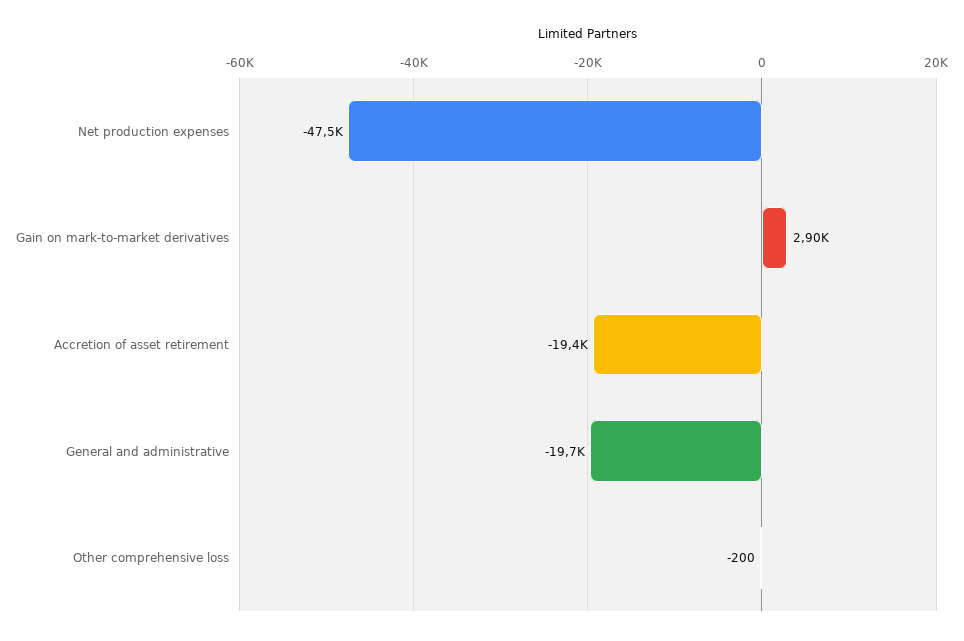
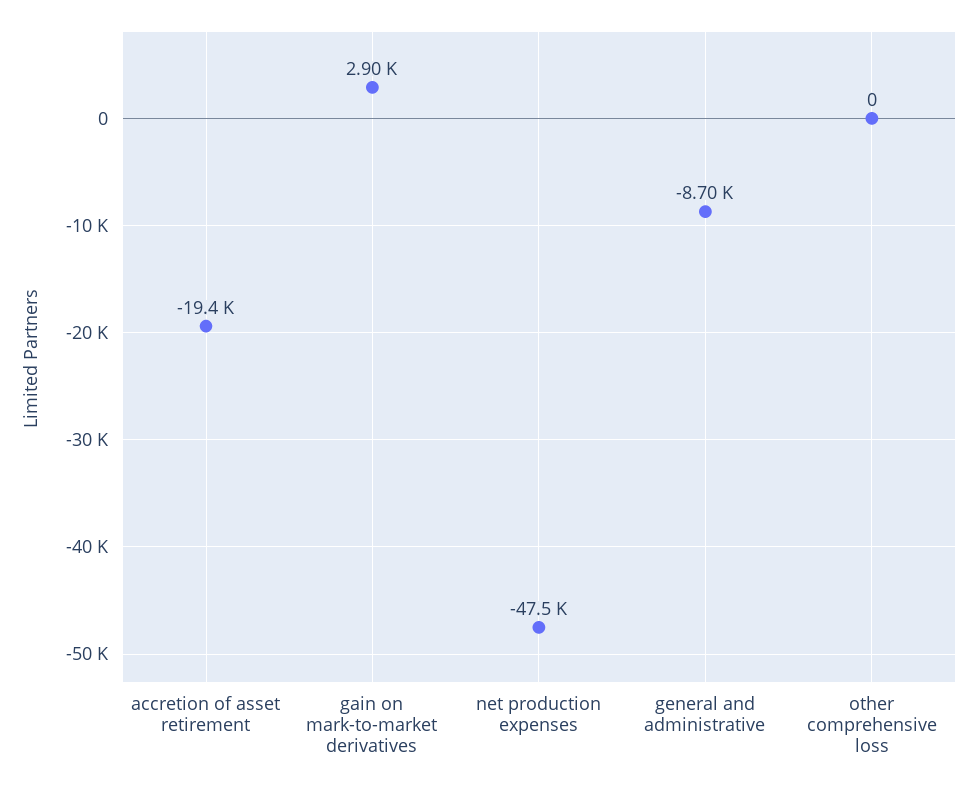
  {
    "Net production expenses": -47500,
    "Gain on mark-to-market derivatives": 2900,
    "Accretion of asset retirement": -19400,
-   "General and administrative": -19700,
+   "General and administrative": -8700,
-   "Other comprehensive loss": -200
+   "Other comprehensive loss": 0
  }

